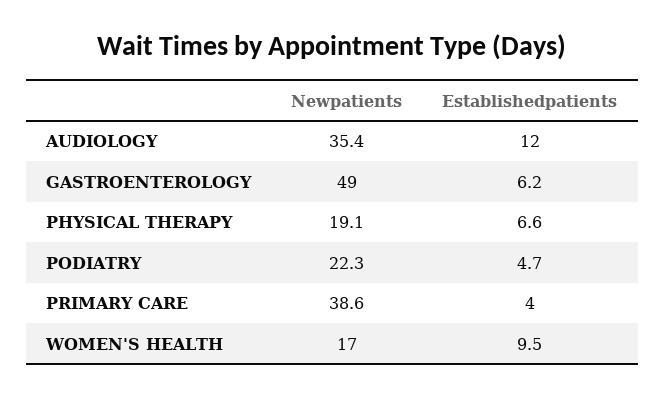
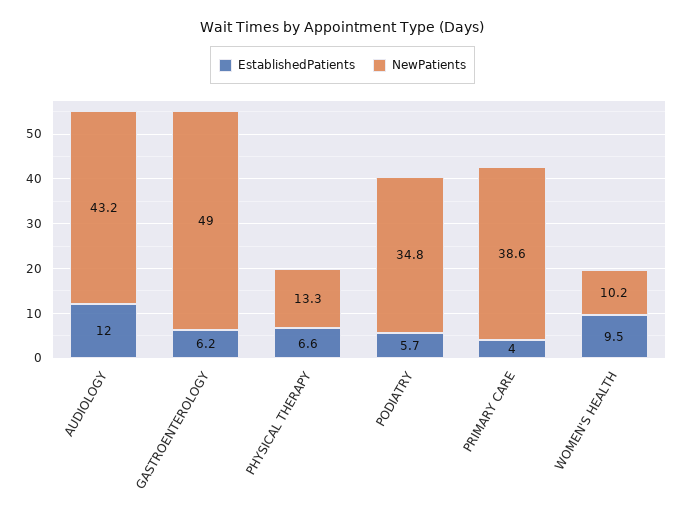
  {
    "Newpatients": {
-     "AUDIOLOGY": 35.4,
+     "AUDIOLOGY": 43.2,
      "GASTROENTEROLOGY": 49,
-     "PHYSICAL THERAPY": 19.1,
+     "PHYSICAL THERAPY": 13.3,
-     "PODIATRY": 22.3,
+     "PODIATRY": 34.8,
      "PRIMARY CARE": 38.6,
-     "WOMEN'S HEALTH": 17
+     "WOMEN'S HEALTH": 10.2
    },
    "Establishedpatients": {
      "AUDIOLOGY": 12,
      "GASTROENTEROLOGY": 6.2,
      "PHYSICAL THERAPY": 6.6,
-     "PODIATRY": 4.7,
+     "PODIATRY": 5.7,
      "PRIMARY CARE": 4,
      "WOMEN'S HEALTH": 9.5
    }
  }

